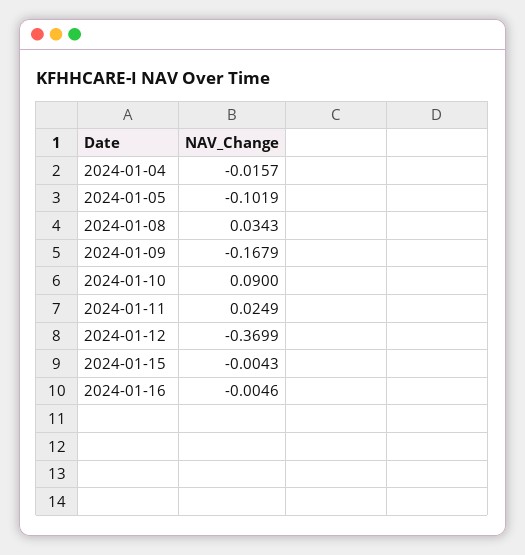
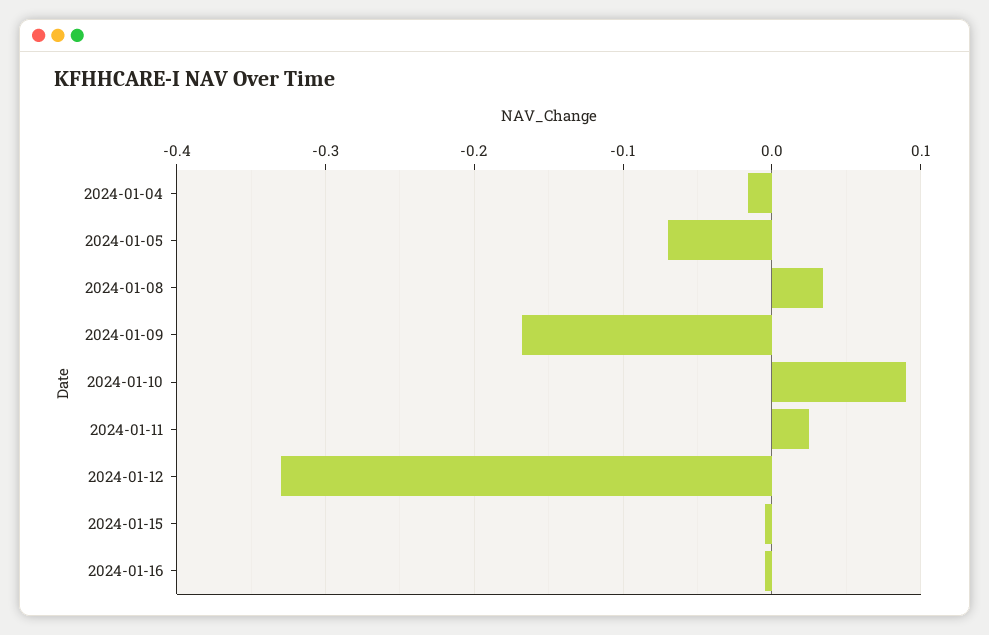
  {
    "2024-01-04": -0.0157,
-   "2024-01-05": -0.1019,
+   "2024-01-05": -0.07,
    "2024-01-08": 0.0343,
    "2024-01-09": -0.1679,
    "2024-01-10": 0.09,
    "2024-01-11": 0.0249,
-   "2024-01-12": -0.3699,
+   "2024-01-12": -0.33,
    "2024-01-15": -0.0043,
    "2024-01-16": -0.0046
  }

